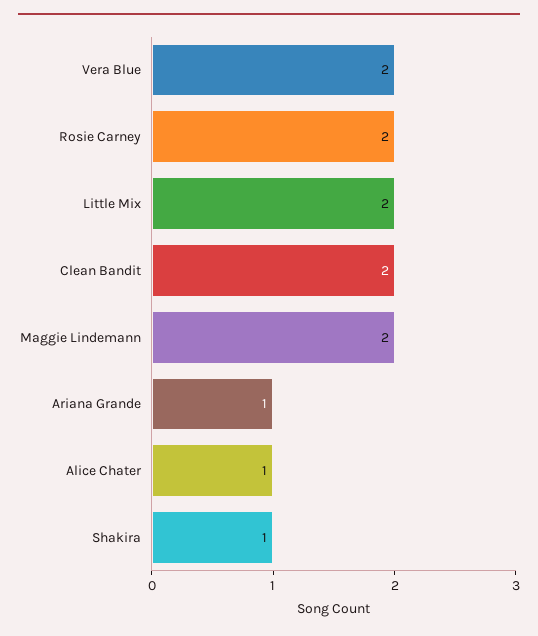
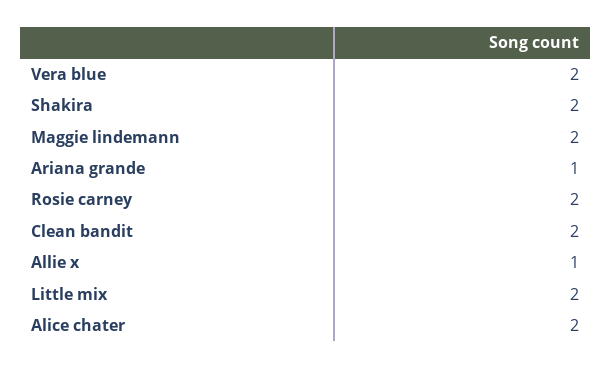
  {
    "Vera Blue": 2,
    "Rosie Carney": 2,
    "Little Mix": 2,
    "Clean Bandit": 2,
    "Maggie Lindemann": 2,
    "Ariana Grande": 1,
-   "Alice Chater": 1,
+   "Alice Chater": 2,
-   "Shakira": 1
+   "Shakira": 2,
+   "Allie x": 1
  }

